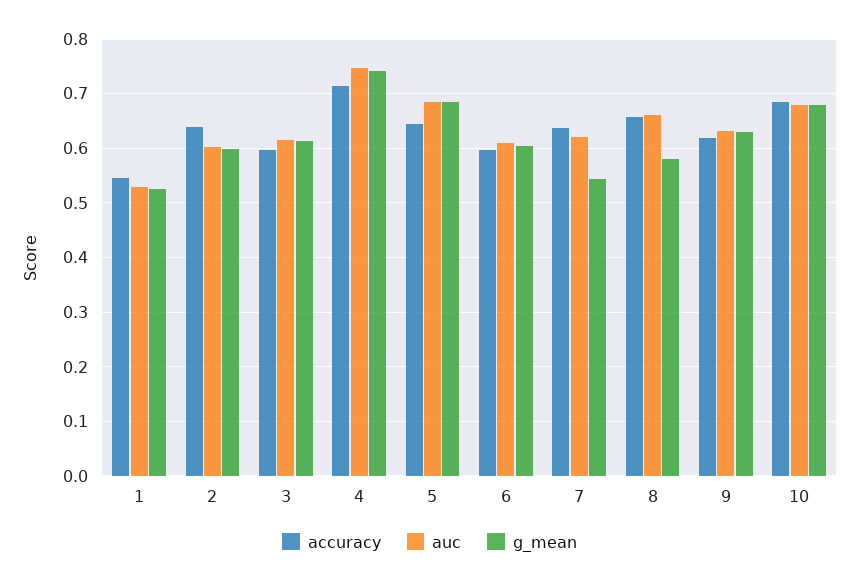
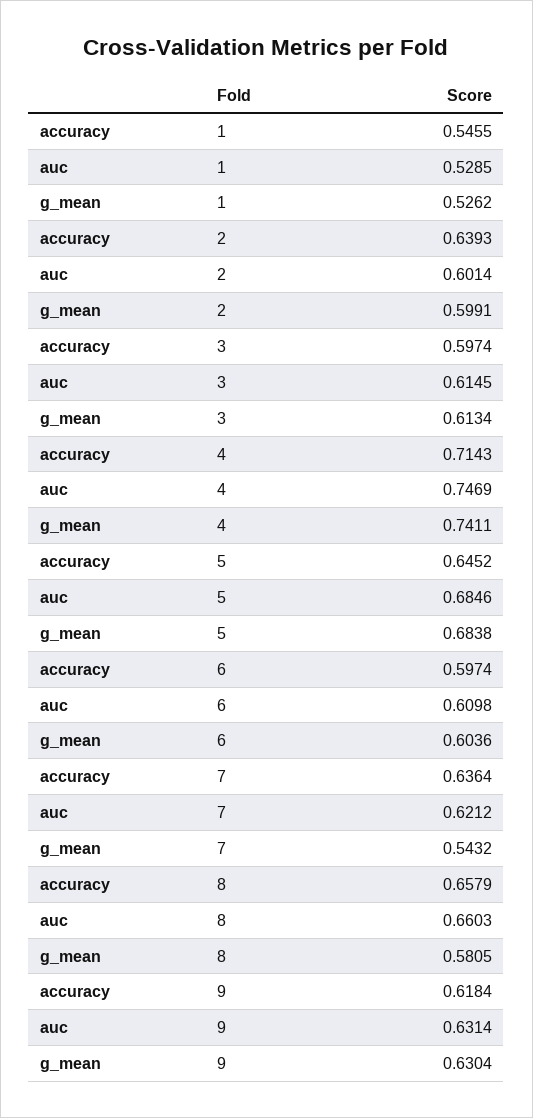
  {
    "accuracy": {
      "1": 0.5455,
      "2": 0.6393,
      "3": 0.5974,
      "4": 0.7143,
      "5": 0.6452,
      "6": 0.5974,
      "7": 0.6364,
      "8": 0.6579,
-     "9": 0.6184,
+     "9": 0.6184
-     "10": 0.68
    },
    "auc": {
      "1": 0.5285,
      "2": 0.6014,
      "3": 0.6145,
      "4": 0.7469,
      "5": 0.6846,
      "6": 0.6098,
      "7": 0.6212,
      "8": 0.6603,
-     "9": 0.6314,
+     "9": 0.6314
-     "10": 0.68
    },
    "g_mean": {
      "1": 0.5262,
      "2": 0.5991,
      "3": 0.6134,
      "4": 0.7411,
      "5": 0.6838,
      "6": 0.6036,
      "7": 0.5432,
      "8": 0.5805,
-     "9": 0.6304,
+     "9": 0.6304
-     "10": 0.68
    }
  }

